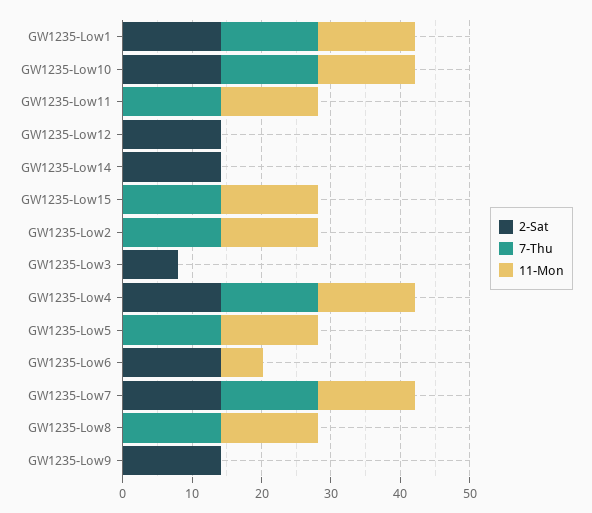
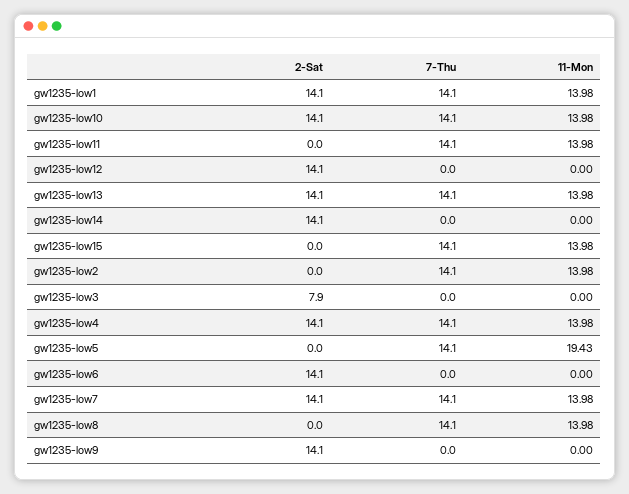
  {
    "2-Sat": {
      "GW1235-Low1": 14.1,
      "GW1235-Low10": 14.1,
      "GW1235-Low11": 0,
      "GW1235-Low12": 14.1,
      "GW1235-Low14": 14.1,
      "GW1235-Low15": 0,
      "GW1235-Low2": 0,
      "GW1235-Low3": 7.9,
      "GW1235-Low4": 14.1,
      "GW1235-Low5": 0,
      "GW1235-Low6": 14.1,
      "GW1235-Low7": 14.1,
      "GW1235-Low8": 0,
-     "GW1235-Low9": 14.1
+     "GW1235-Low9": 14.1,
+     "gw1235-low13": 14.1
    },
    "7-Thu": {
      "GW1235-Low1": 14.1,
      "GW1235-Low10": 14.1,
      "GW1235-Low11": 14.1,
      "GW1235-Low12": 0,
      "GW1235-Low14": 0,
      "GW1235-Low15": 14.1,
      "GW1235-Low2": 14.1,
      "GW1235-Low3": 0,
      "GW1235-Low4": 14.1,
      "GW1235-Low5": 14.1,
      "GW1235-Low6": 0,
      "GW1235-Low7": 14.1,
      "GW1235-Low8": 14.1,
-     "GW1235-Low9": 0
+     "GW1235-Low9": 0,
+     "gw1235-low13": 14.1
    },
    "11-Mon": {
      "GW1235-Low1": 13.98,
      "GW1235-Low10": 13.98,
      "GW1235-Low11": 13.98,
      "GW1235-Low12": 0,
      "GW1235-Low14": 0,
      "GW1235-Low15": 13.98,
      "GW1235-Low2": 13.98,
      "GW1235-Low3": 0,
      "GW1235-Low4": 13.98,
-     "GW1235-Low5": 14,
+     "GW1235-Low5": 19.43,
-     "GW1235-Low6": 6,
+     "GW1235-Low6": 0,
      "GW1235-Low7": 13.98,
      "GW1235-Low8": 13.98,
-     "GW1235-Low9": 0
+     "GW1235-Low9": 0,
+     "gw1235-low13": 13.98
    }
  }

